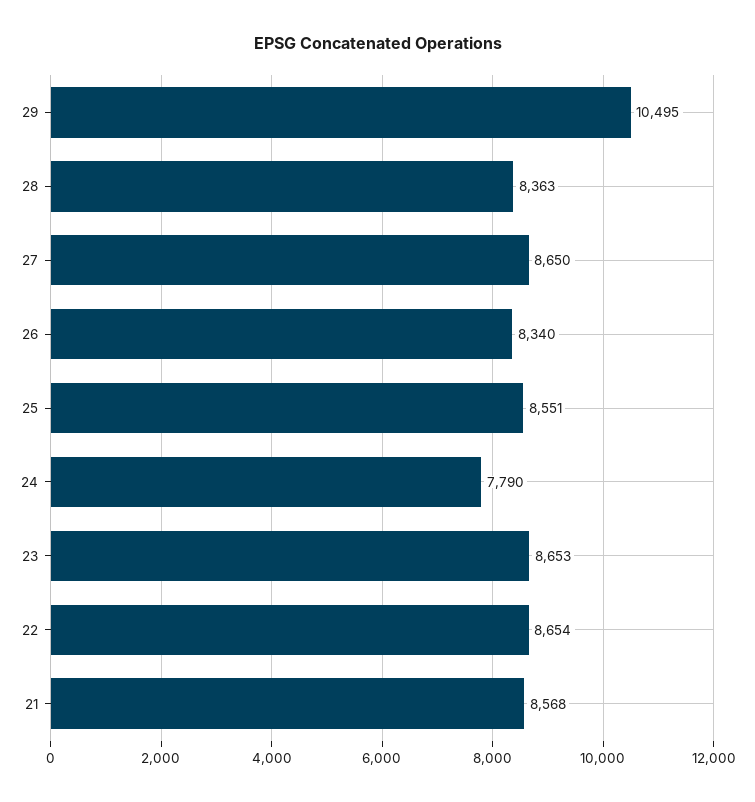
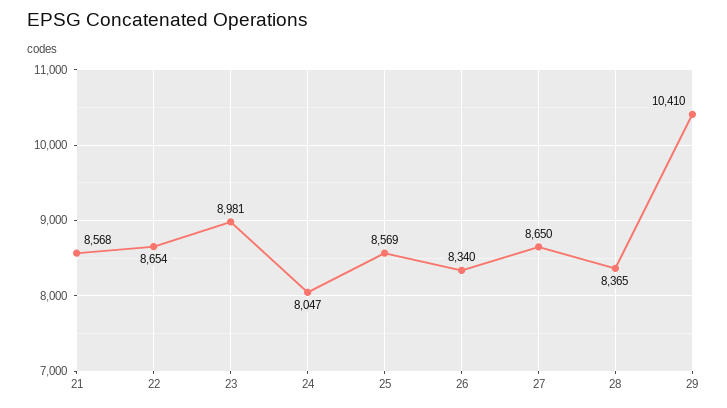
  {
-   "29": 10495,
+   "29": 10410,
-   "28": 8363,
+   "28": 8365,
    "27": 8650,
    "26": 8340,
-   "25": 8551,
+   "25": 8569,
-   "24": 7790,
+   "24": 8047,
-   "23": 8653,
+   "23": 8981,
    "22": 8654,
    "21": 8568
  }

